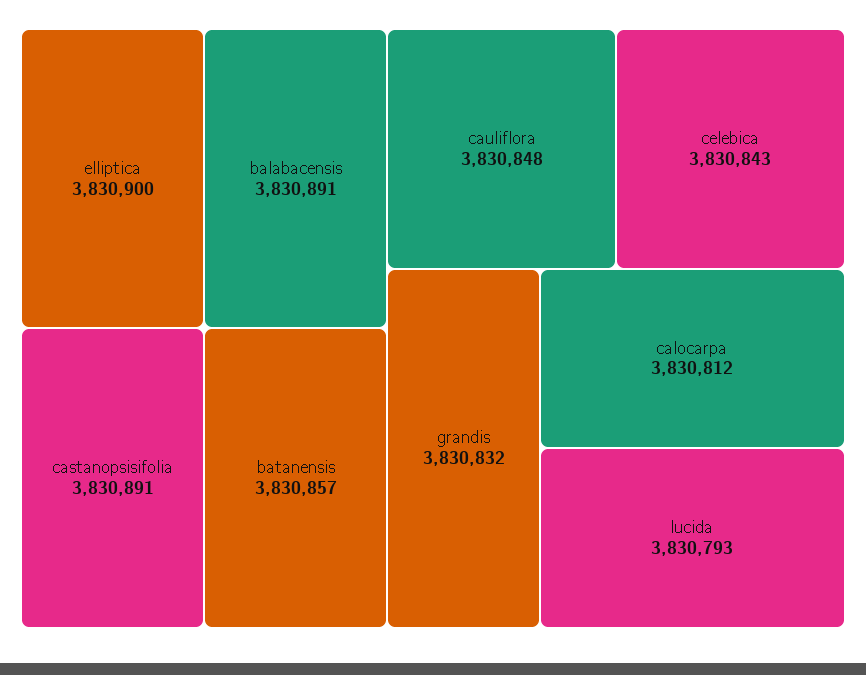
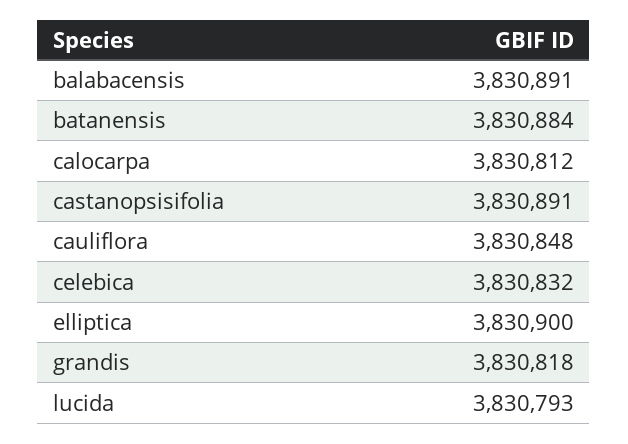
  {
    "elliptica": 3830900,
    "balabacensis": 3830891,
    "castanopsisifolia": 3830891,
-   "batanensis": 3830857,
+   "batanensis": 3830884,
    "cauliflora": 3830848,
-   "celebica": 3830843,
+   "celebica": 3830832,
-   "grandis": 3830832,
+   "grandis": 3830818,
    "calocarpa": 3830812,
    "lucida": 3830793
  }

